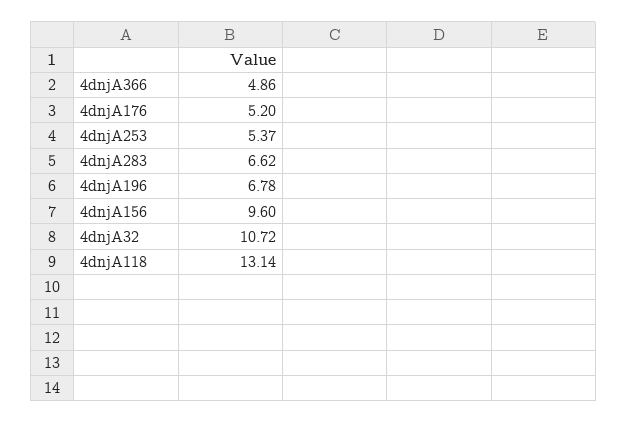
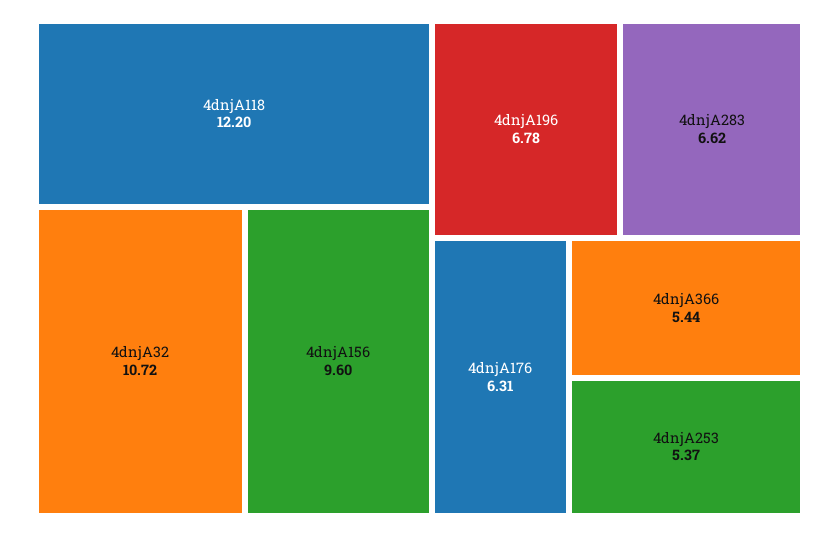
  {
-   "4dnjA366": 4.86,
+   "4dnjA366": 5.44,
-   "4dnjA176": 5.2,
+   "4dnjA176": 6.31,
    "4dnjA253": 5.37,
    "4dnjA283": 6.62,
    "4dnjA196": 6.78,
    "4dnjA156": 9.6,
    "4dnjA32": 10.72,
-   "4dnjA118": 13.14
+   "4dnjA118": 12.2
  }

